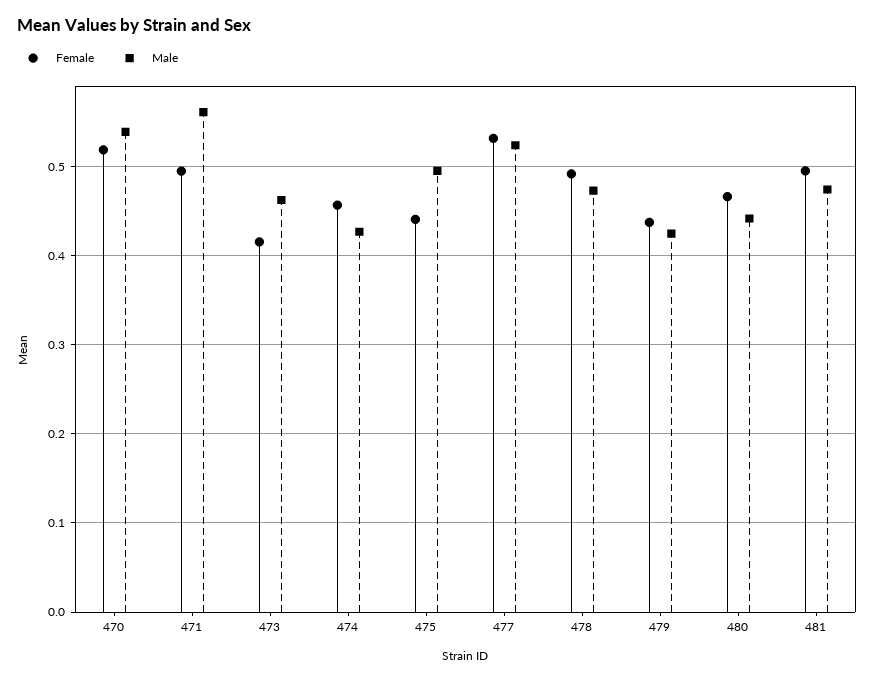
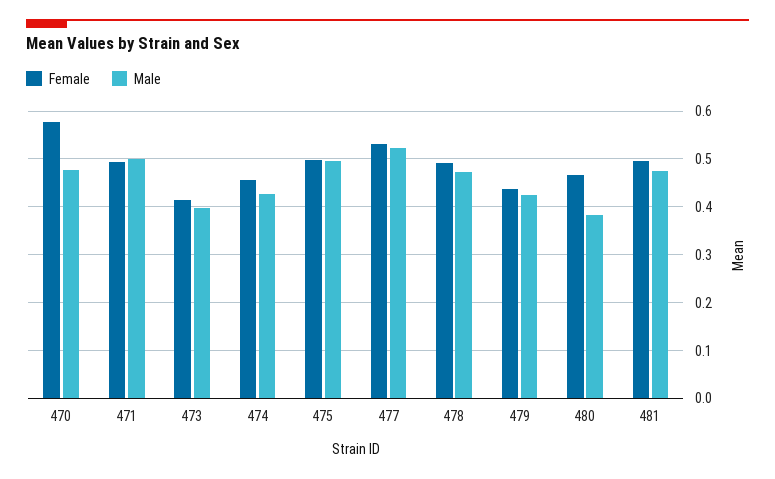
  {
    "Female": {
-     "470": 0.52,
+     "470": 0.58,
      "471": 0.49,
      "473": 0.42,
      "474": 0.46,
-     "475": 0.44,
+     "475": 0.5,
      "477": 0.53,
      "478": 0.49,
      "479": 0.44,
      "480": 0.47,
      "481": 0.49
    },
    "Male": {
-     "470": 0.54,
+     "470": 0.48,
-     "471": 0.56,
+     "471": 0.5,
-     "473": 0.46,
+     "473": 0.4,
      "474": 0.43,
      "475": 0.49,
      "477": 0.52,
      "478": 0.47,
      "479": 0.42,
-     "480": 0.44,
+     "480": 0.38,
      "481": 0.47
    }
  }

